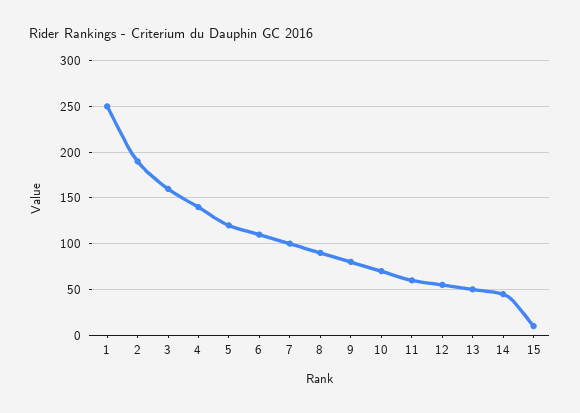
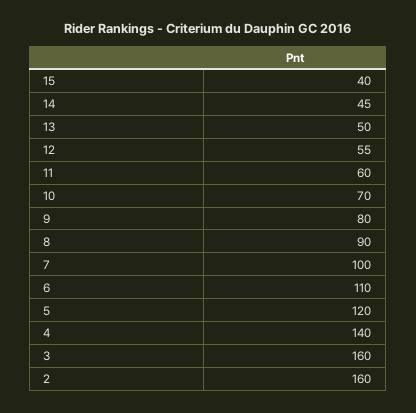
  {
-   "1": 250,
-   "2": 190,
+   "2": 160,
    "3": 160,
    "4": 140,
    "5": 120,
    "6": 110,
    "7": 100,
    "8": 90,
    "9": 80,
    "10": 70,
    "11": 60,
    "12": 55,
    "13": 50,
    "14": 45,
-   "15": 10
+   "15": 40
  }

